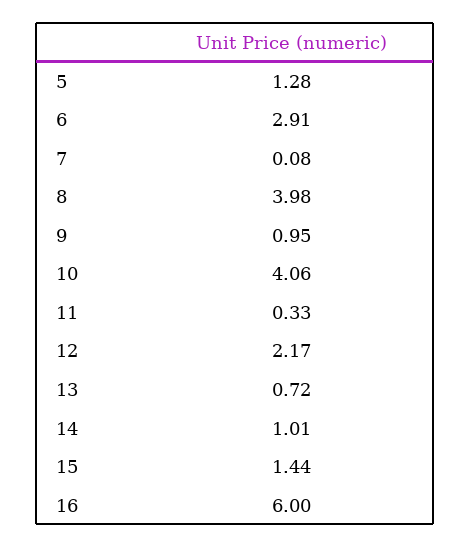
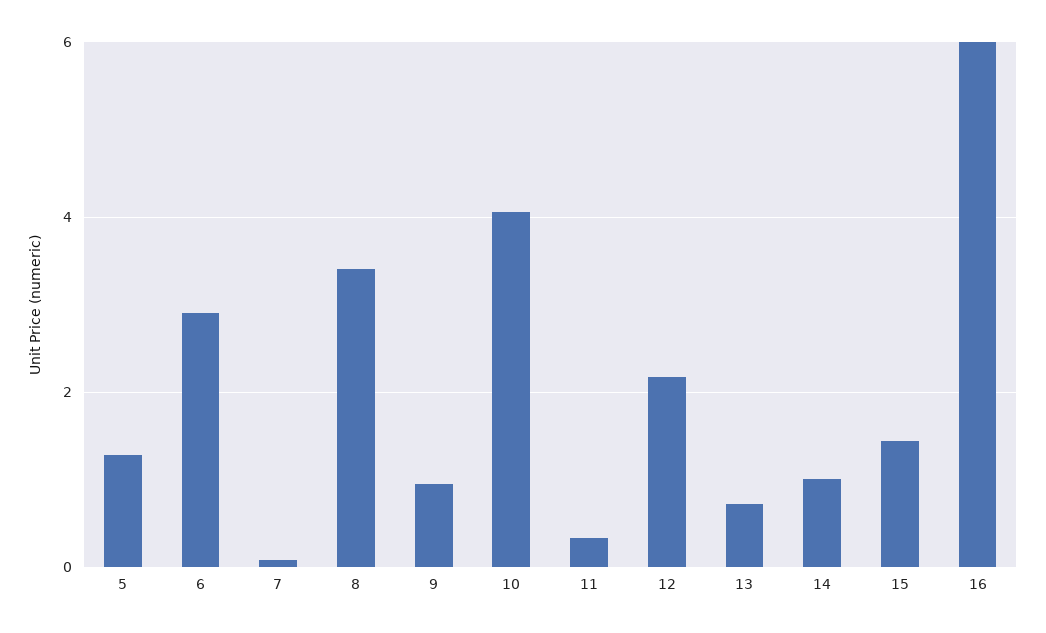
  {
    "5": 1.28,
    "6": 2.91,
    "7": 0.08,
-   "8": 3.98,
+   "8": 3.4,
    "9": 0.95,
    "10": 4.06,
    "11": 0.33,
    "12": 2.17,
    "13": 0.72,
    "14": 1.01,
    "15": 1.44,
    "16": 6
  }

